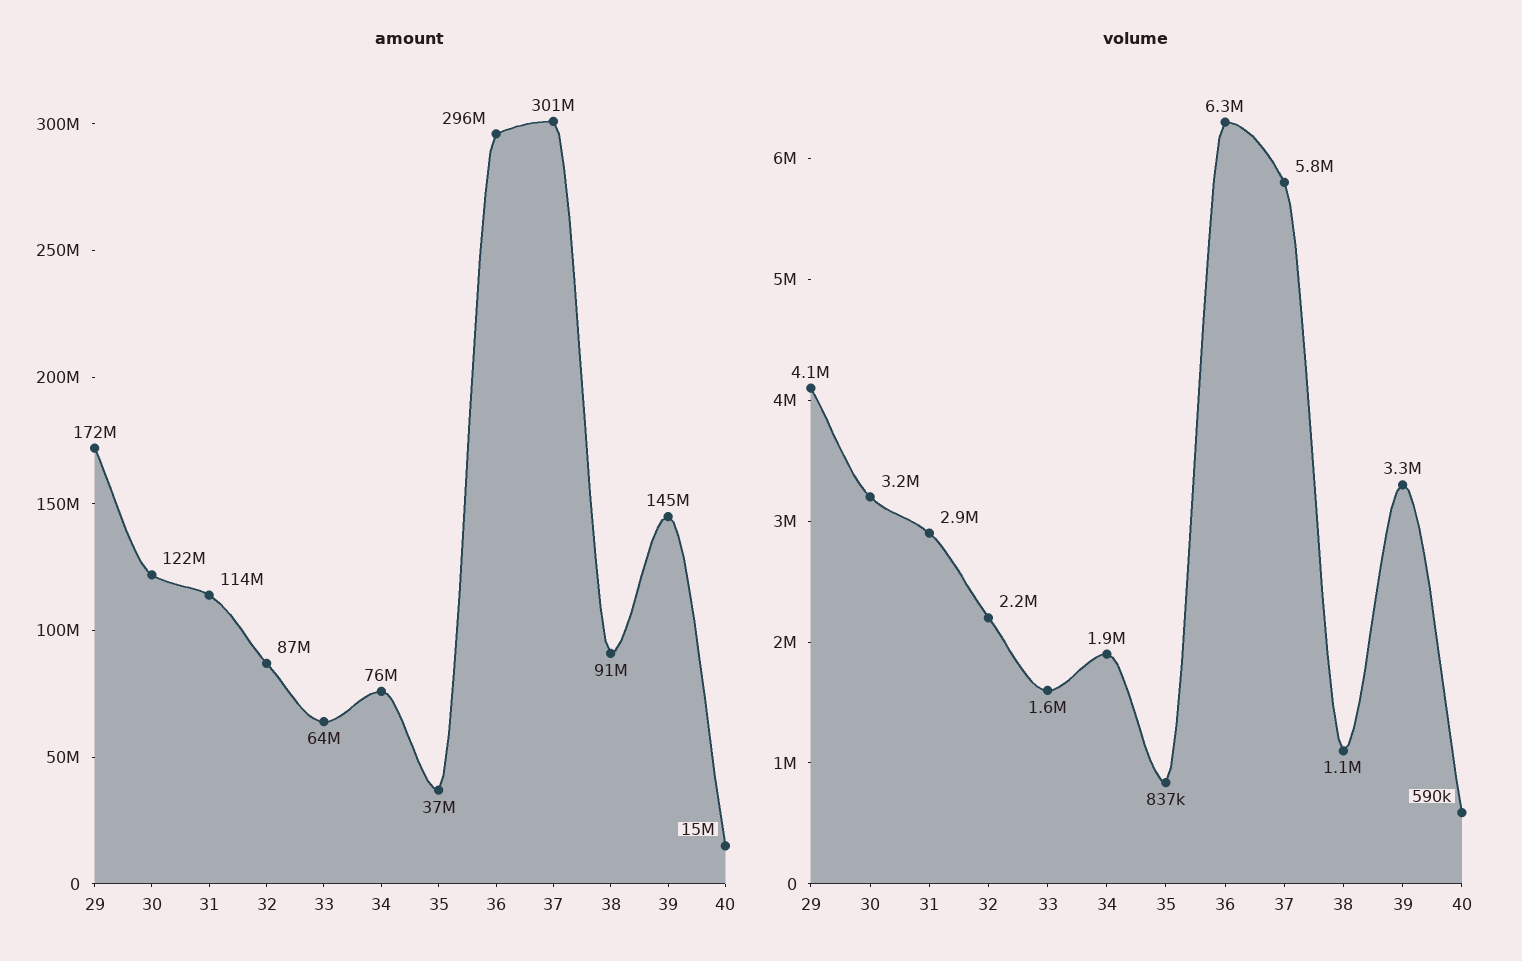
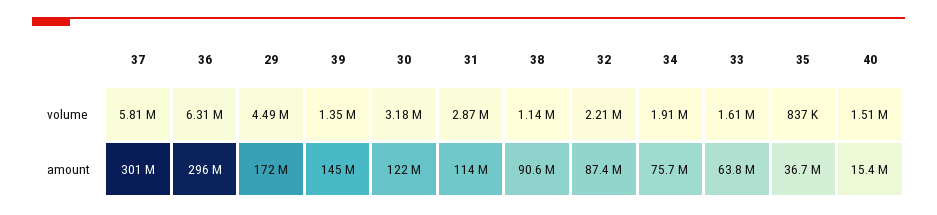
  {
    "amount": {
      "29": 172000000,
      "30": 122000000,
      "31": 114000000,
      "32": 87400000,
      "33": 63800000,
      "34": 75700000,
      "35": 36700000,
      "36": 296000000,
      "37": 301000000,
      "38": 90600000,
      "39": 145000000,
      "40": 15400000
    },
    "volume": {
-     "29": 4100000,
+     "29": 4490000,
      "30": 3180000,
      "31": 2870000,
      "32": 2210000,
      "33": 1610000,
      "34": 1910000,
      "35": 837000,
      "36": 6310000,
      "37": 5810000,
      "38": 1140000,
-     "39": 3300000,
+     "39": 1350000,
-     "40": 590000
+     "40": 1510000
    }
  }

